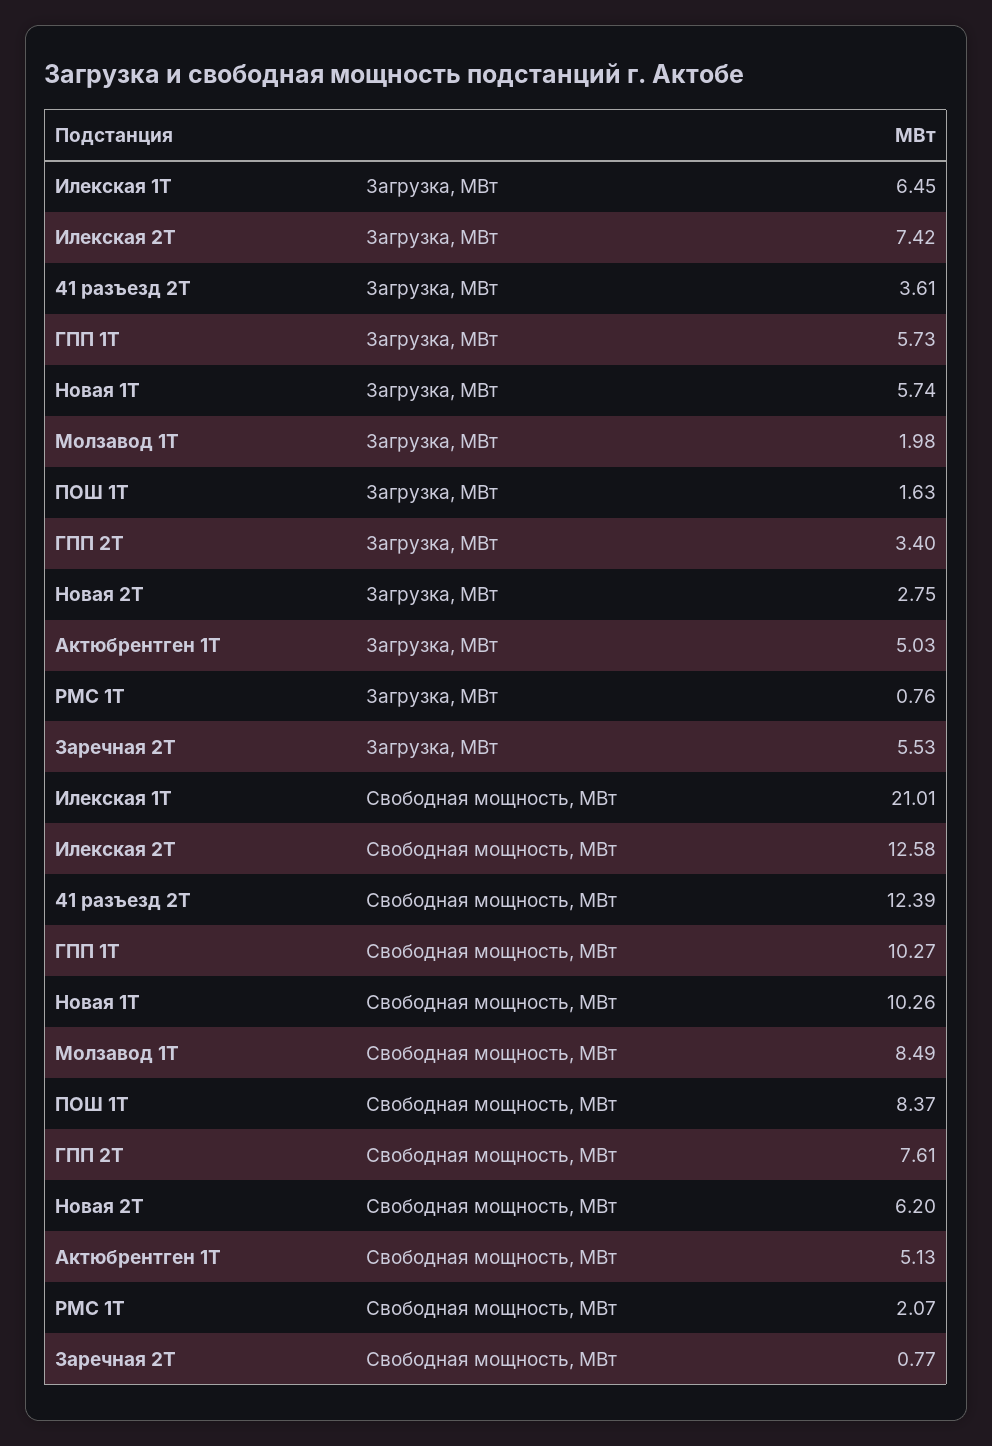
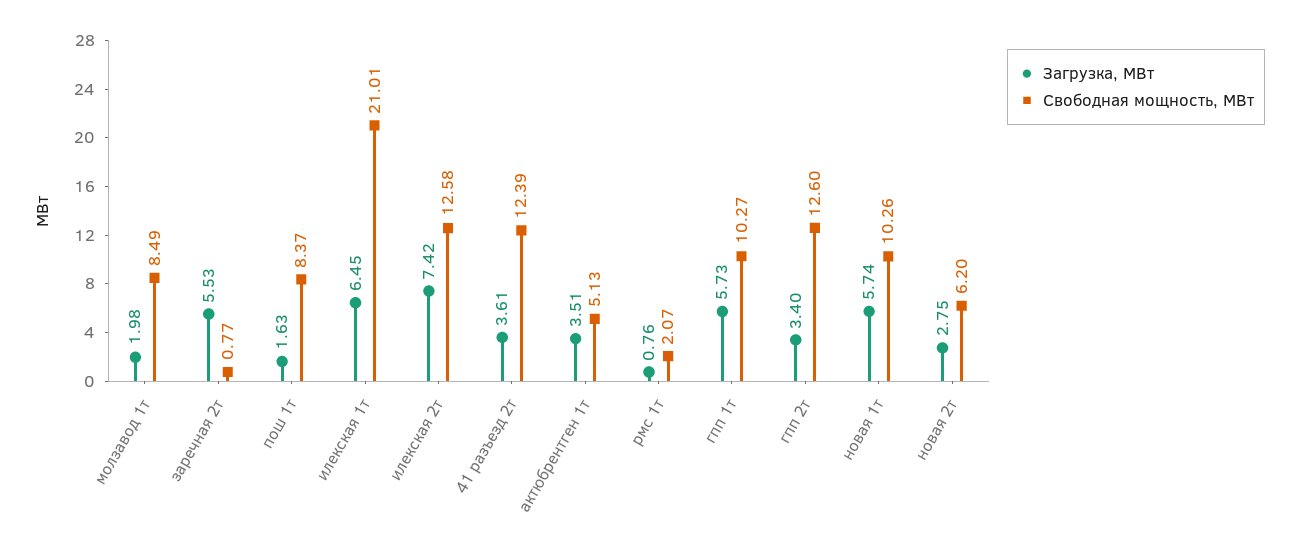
  {
    "Загрузка, МВт": {
      "Илекская 1Т": 6.45,
      "Илекская 2Т": 7.42,
      "41 разъезд 2Т": 3.61,
      "ГПП 1Т": 5.73,
      "Новая 1Т": 5.74,
      "Молзавод 1Т": 1.98,
      "ПОШ 1Т": 1.63,
      "ГПП 2Т": 3.4,
      "Новая 2Т": 2.75,
-     "Актюбрентген 1Т": 5.03,
+     "Актюбрентген 1Т": 3.51,
      "РМС 1Т": 0.76,
      "Заречная 2Т": 5.53
    },
    "Свободная мощность, МВт": {
      "Илекская 1Т": 21.01,
      "Илекская 2Т": 12.58,
      "41 разъезд 2Т": 12.39,
      "ГПП 1Т": 10.27,
      "Новая 1Т": 10.26,
      "Молзавод 1Т": 8.49,
      "ПОШ 1Т": 8.37,
-     "ГПП 2Т": 7.61,
+     "ГПП 2Т": 12.6,
      "Новая 2Т": 6.2,
      "Актюбрентген 1Т": 5.13,
      "РМС 1Т": 2.07,
      "Заречная 2Т": 0.77
    }
  }

